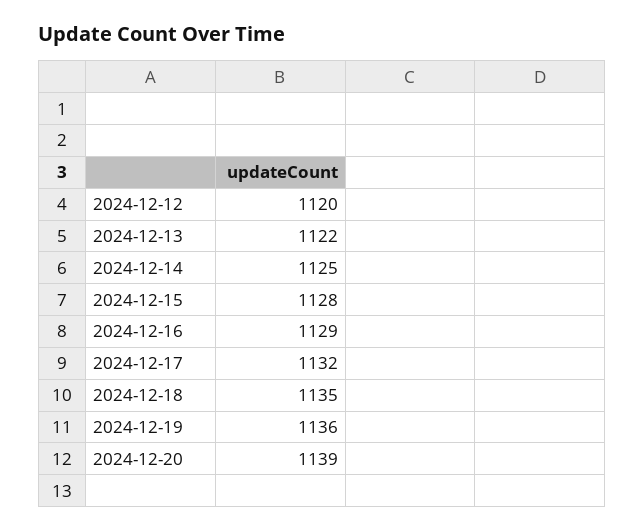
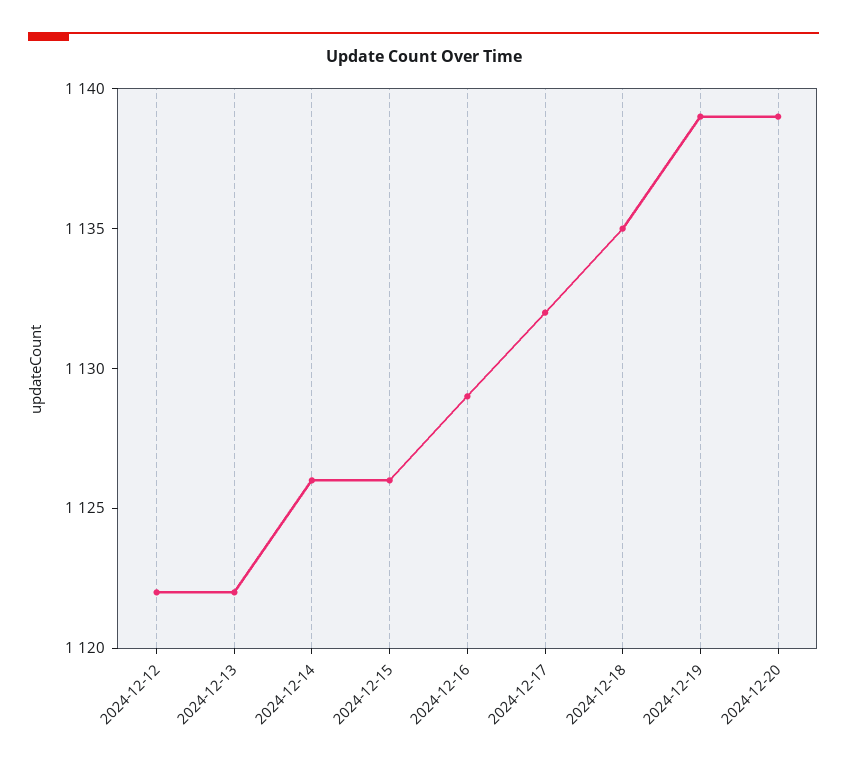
  {
-   "2024-12-12": 1120,
+   "2024-12-12": 1122,
    "2024-12-13": 1122,
-   "2024-12-14": 1125,
+   "2024-12-14": 1126,
-   "2024-12-15": 1128,
+   "2024-12-15": 1126,
    "2024-12-16": 1129,
    "2024-12-17": 1132,
    "2024-12-18": 1135,
-   "2024-12-19": 1136,
+   "2024-12-19": 1139,
    "2024-12-20": 1139
  }

